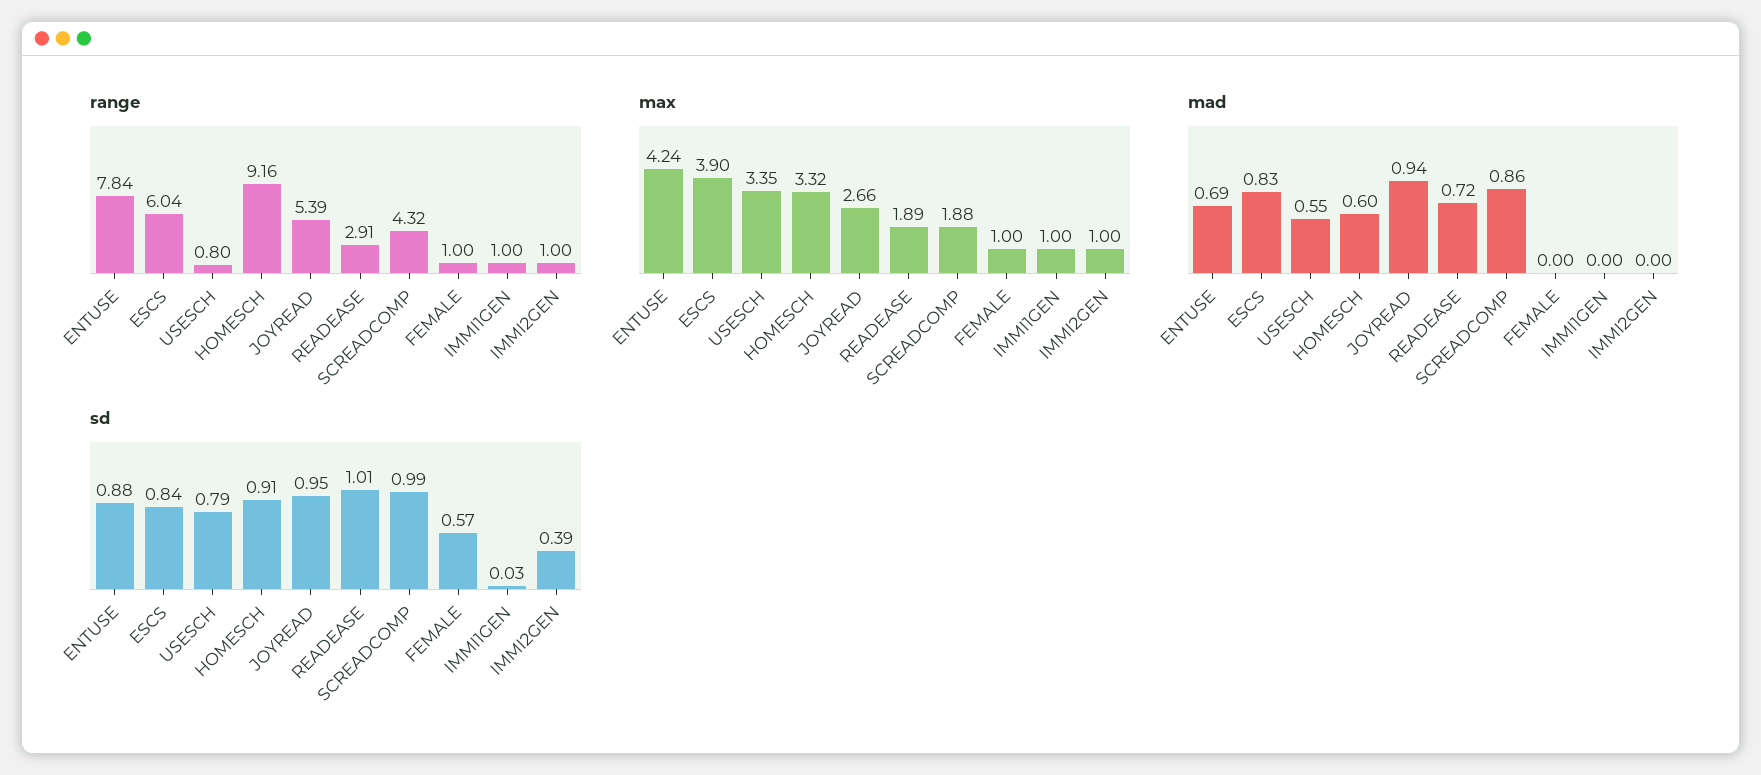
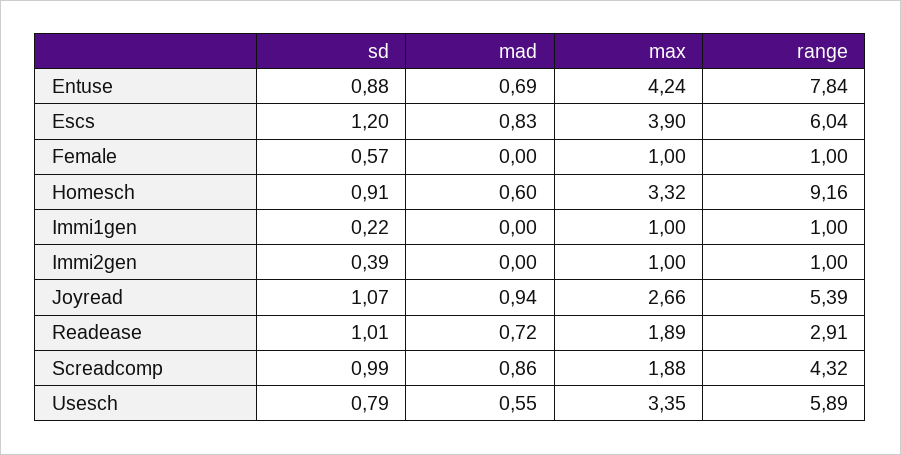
  {
    "range": {
      "ENTUSE": 7.84,
      "ESCS": 6.04,
-     "USESCH": 0.8,
+     "USESCH": 5.89,
      "HOMESCH": 9.16,
      "JOYREAD": 5.39,
      "READEASE": 2.91,
      "SCREADCOMP": 4.32,
      "FEMALE": 1,
      "IMMI1GEN": 1,
      "IMMI2GEN": 1
    },
    "max": {
      "ENTUSE": 4.24,
      "ESCS": 3.9,
      "USESCH": 3.35,
      "HOMESCH": 3.32,
      "JOYREAD": 2.66,
      "READEASE": 1.89,
      "SCREADCOMP": 1.88,
      "FEMALE": 1,
      "IMMI1GEN": 1,
      "IMMI2GEN": 1
    },
    "mad": {
      "ENTUSE": 0.69,
      "ESCS": 0.83,
      "USESCH": 0.55,
      "HOMESCH": 0.6,
      "JOYREAD": 0.94,
      "READEASE": 0.72,
      "SCREADCOMP": 0.86,
      "FEMALE": 0,
      "IMMI1GEN": 0,
      "IMMI2GEN": 0
    },
    "sd": {
      "ENTUSE": 0.88,
-     "ESCS": 0.84,
+     "ESCS": 1.2,
      "USESCH": 0.79,
      "HOMESCH": 0.91,
-     "JOYREAD": 0.95,
+     "JOYREAD": 1.07,
      "READEASE": 1.01,
      "SCREADCOMP": 0.99,
      "FEMALE": 0.57,
-     "IMMI1GEN": 0.03,
+     "IMMI1GEN": 0.22,
      "IMMI2GEN": 0.39
    }
  }

